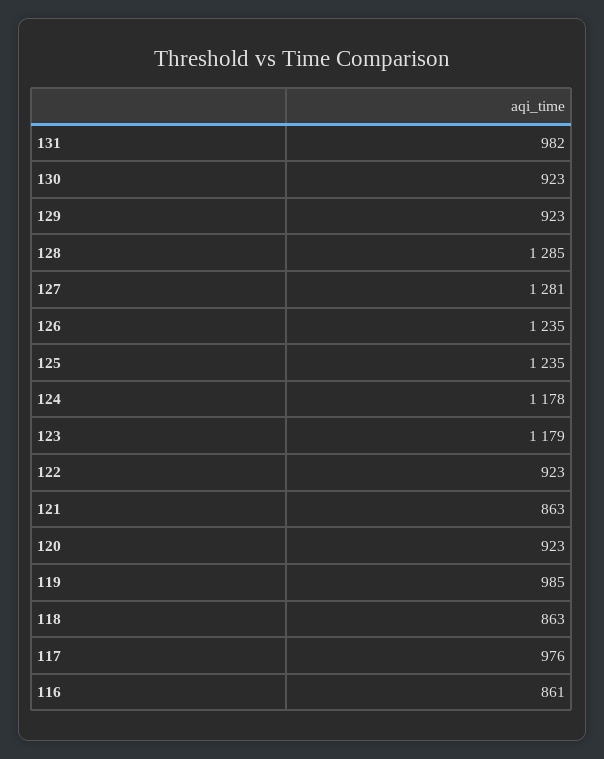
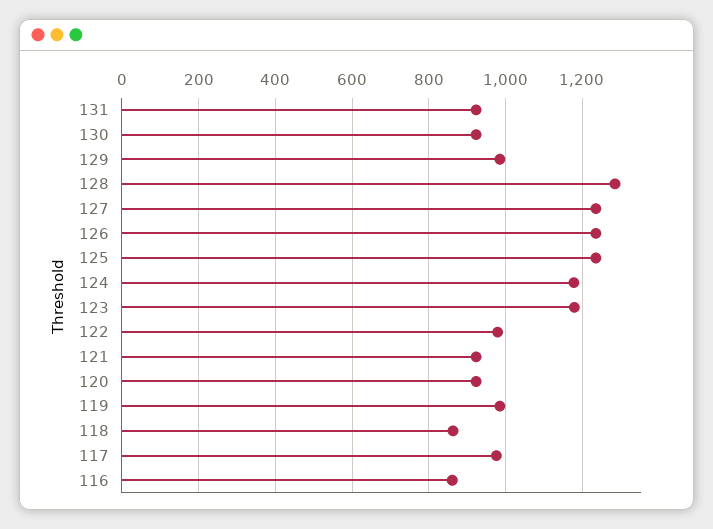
  {
-   "131": 982,
+   "131": 920,
    "130": 923,
-   "129": 923,
+   "129": 980,
    "128": 1285,
-   "127": 1281,
+   "127": 1240,
    "126": 1235,
    "125": 1235,
    "124": 1178,
    "123": 1179,
-   "122": 923,
+   "122": 980,
-   "121": 863,
+   "121": 920,
    "120": 923,
    "119": 985,
    "118": 863,
    "117": 976,
    "116": 861
  }

